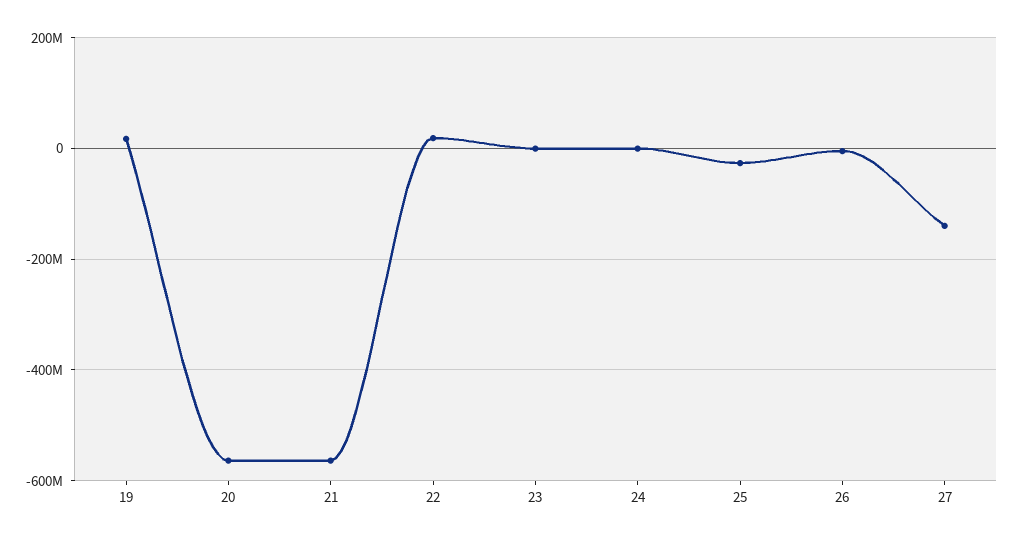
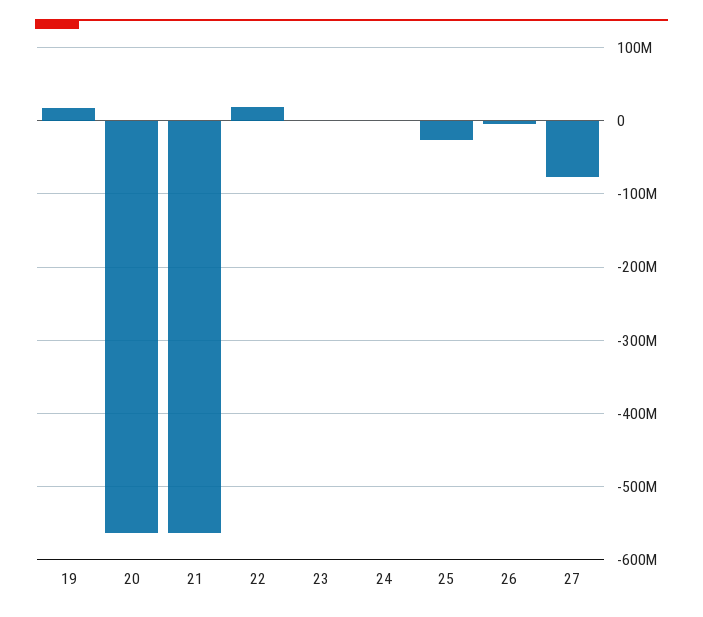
  {
    "19": 20000000,
    "20": -560000000,
    "21": -560000000,
    "22": 20000000,
    "23": 0,
    "24": 0,
    "25": -30000000,
    "26": 0,
-   "27": -140000000
+   "27": -80000000
  }

